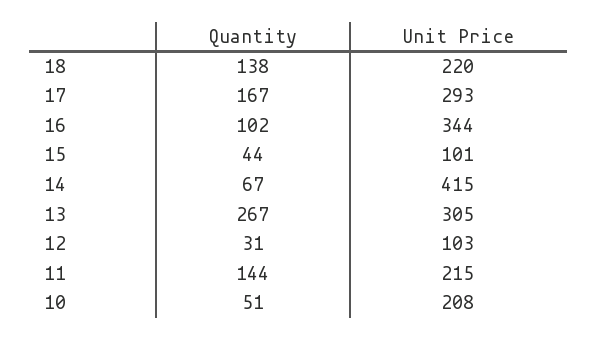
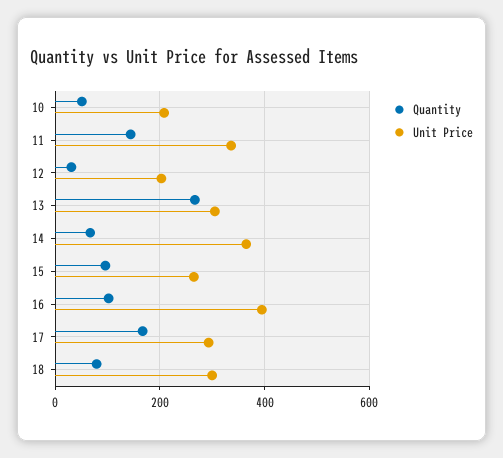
  {
    "Quantity": {
-     "18": 138,
+     "18": 80,
      "17": 167,
      "16": 102,
-     "15": 44,
+     "15": 100,
      "14": 67,
      "13": 267,
      "12": 31,
      "11": 144,
      "10": 51
    },
    "Unit Price": {
-     "18": 220,
+     "18": 300,
      "17": 293,
-     "16": 344,
+     "16": 400,
-     "15": 101,
+     "15": 260,
-     "14": 415,
+     "14": 360,
      "13": 305,
-     "12": 103,
+     "12": 200,
-     "11": 215,
+     "11": 340,
      "10": 208
    }
  }

